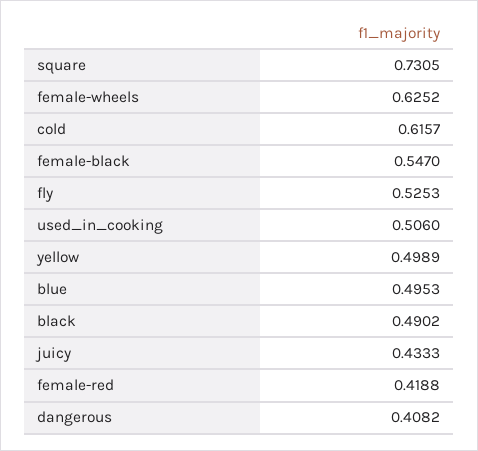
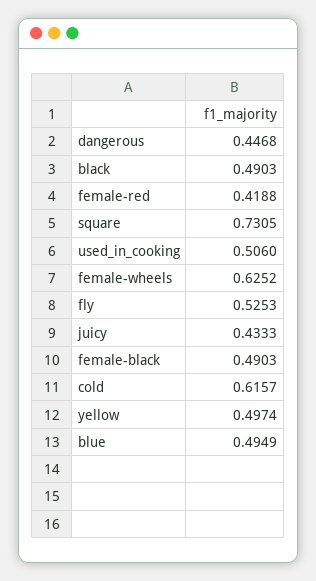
  {
    "square": 0.7305,
    "female-wheels": 0.6252,
    "cold": 0.6157,
-   "female-black": 0.547,
+   "female-black": 0.4903,
    "fly": 0.5253,
    "used_in_cooking": 0.506,
-   "yellow": 0.4989,
+   "yellow": 0.4974,
-   "blue": 0.4953,
+   "blue": 0.4949,
-   "black": 0.4902,
+   "black": 0.4903,
    "juicy": 0.4333,
    "female-red": 0.4188,
-   "dangerous": 0.4082
+   "dangerous": 0.4468
  }

